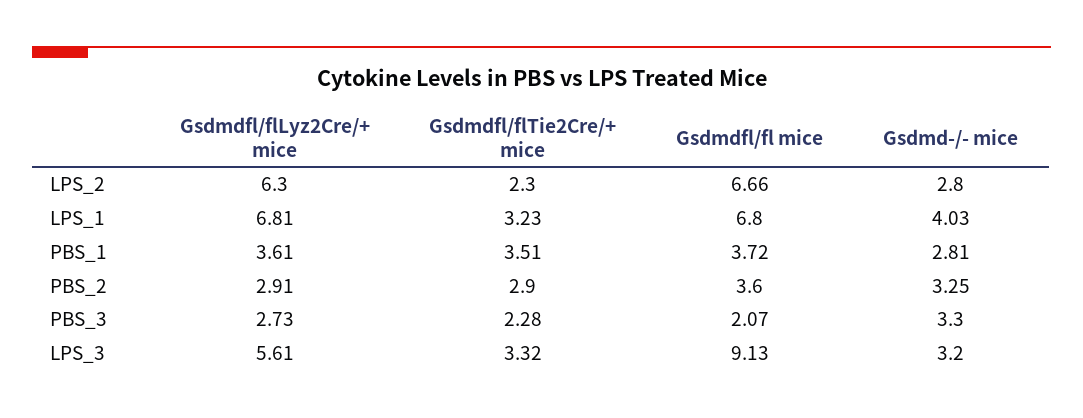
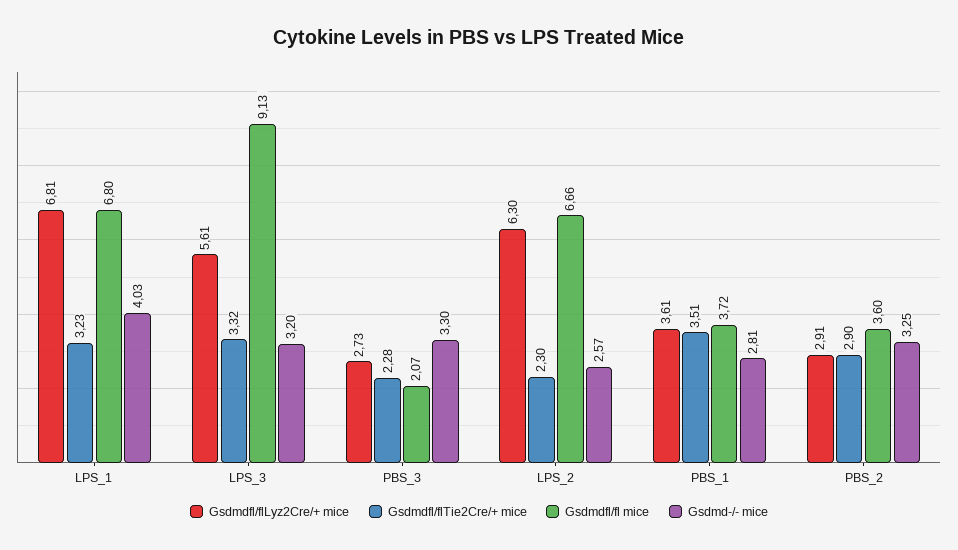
  {
    "Gsdmdfl/flLyz2Cre/+ mice": {
      "LPS_2": 6.3,
      "LPS_1": 6.81,
      "PBS_1": 3.61,
      "PBS_2": 2.91,
      "PBS_3": 2.73,
      "LPS_3": 5.61
    },
    "Gsdmdfl/flTie2Cre/+ mice": {
      "LPS_2": 2.3,
      "LPS_1": 3.23,
      "PBS_1": 3.51,
      "PBS_2": 2.9,
      "PBS_3": 2.28,
      "LPS_3": 3.32
    },
    "Gsdmdfl/fl mice": {
      "LPS_2": 6.66,
      "LPS_1": 6.8,
      "PBS_1": 3.72,
      "PBS_2": 3.6,
      "PBS_3": 2.07,
      "LPS_3": 9.13
    },
    "Gsdmd-/- mice": {
-     "LPS_2": 2.8,
+     "LPS_2": 2.57,
      "LPS_1": 4.03,
      "PBS_1": 2.81,
      "PBS_2": 3.25,
      "PBS_3": 3.3,
      "LPS_3": 3.2
    }
  }

